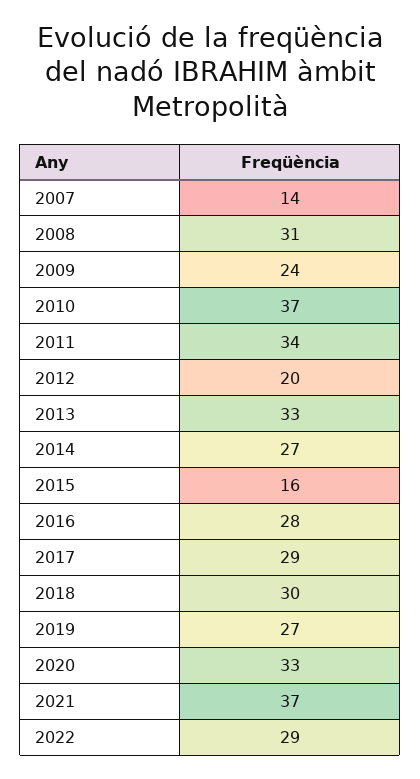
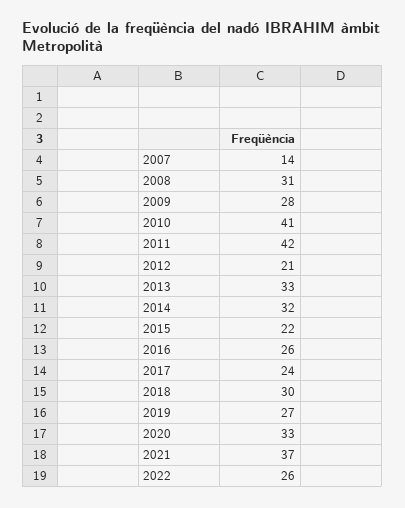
  {
    "2007": 14,
    "2008": 31,
-   "2009": 24,
+   "2009": 28,
-   "2010": 37,
+   "2010": 41,
-   "2011": 34,
+   "2011": 42,
-   "2012": 20,
+   "2012": 21,
    "2013": 33,
-   "2014": 27,
+   "2014": 32,
-   "2015": 16,
+   "2015": 22,
-   "2016": 28,
+   "2016": 26,
-   "2017": 29,
+   "2017": 24,
    "2018": 30,
    "2019": 27,
    "2020": 33,
    "2021": 37,
-   "2022": 29
+   "2022": 26
  }

